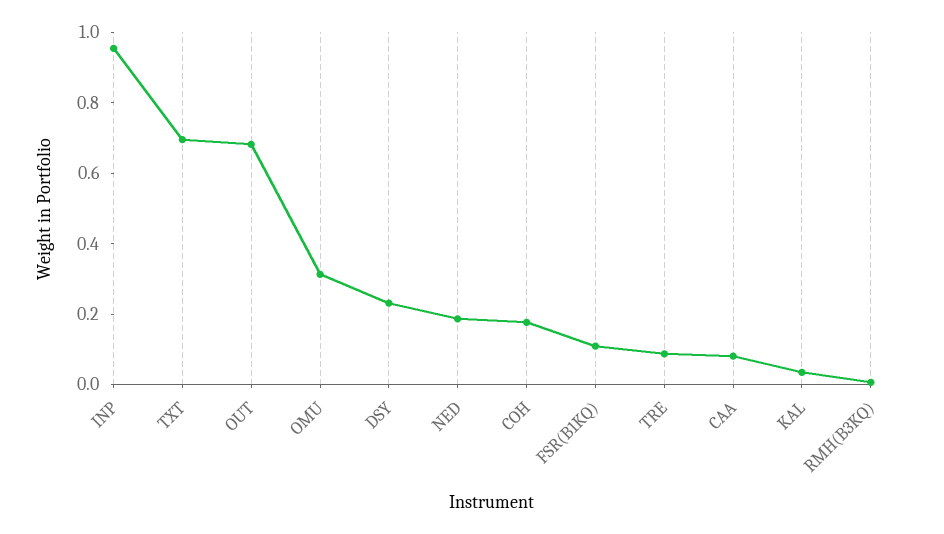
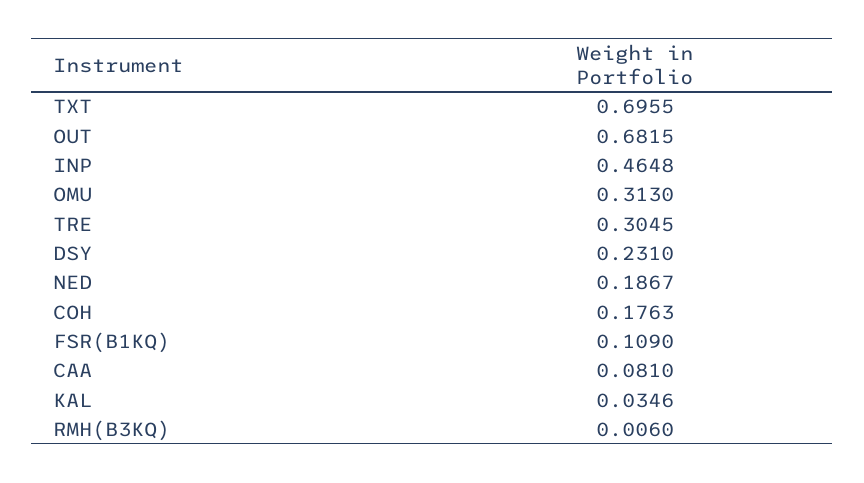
  {
-   "INP": 0.95,
+   "INP": 0.4648,
    "TXT": 0.6955,
    "OUT": 0.6815,
    "OMU": 0.313,
    "DSY": 0.231,
    "NED": 0.1867,
    "COH": 0.1763,
    "FSR(B1KQ)": 0.109,
-   "TRE": 0.1,
+   "TRE": 0.3045,
    "CAA": 0.081,
    "KAL": 0.0346,
    "RMH(B3KQ)": 0.006
  }

